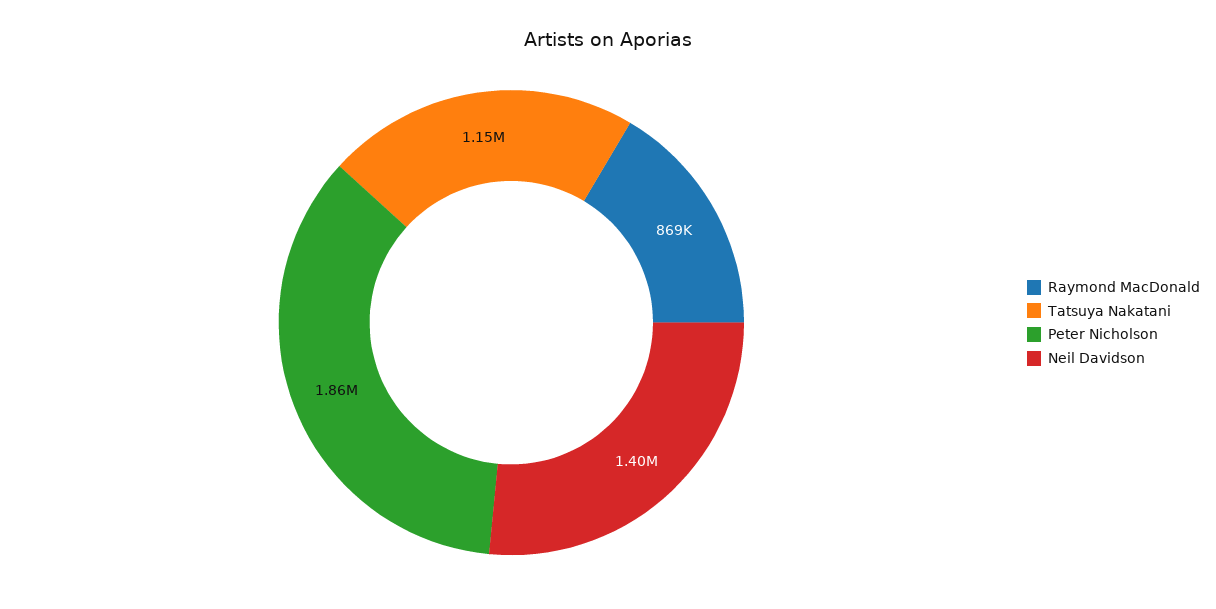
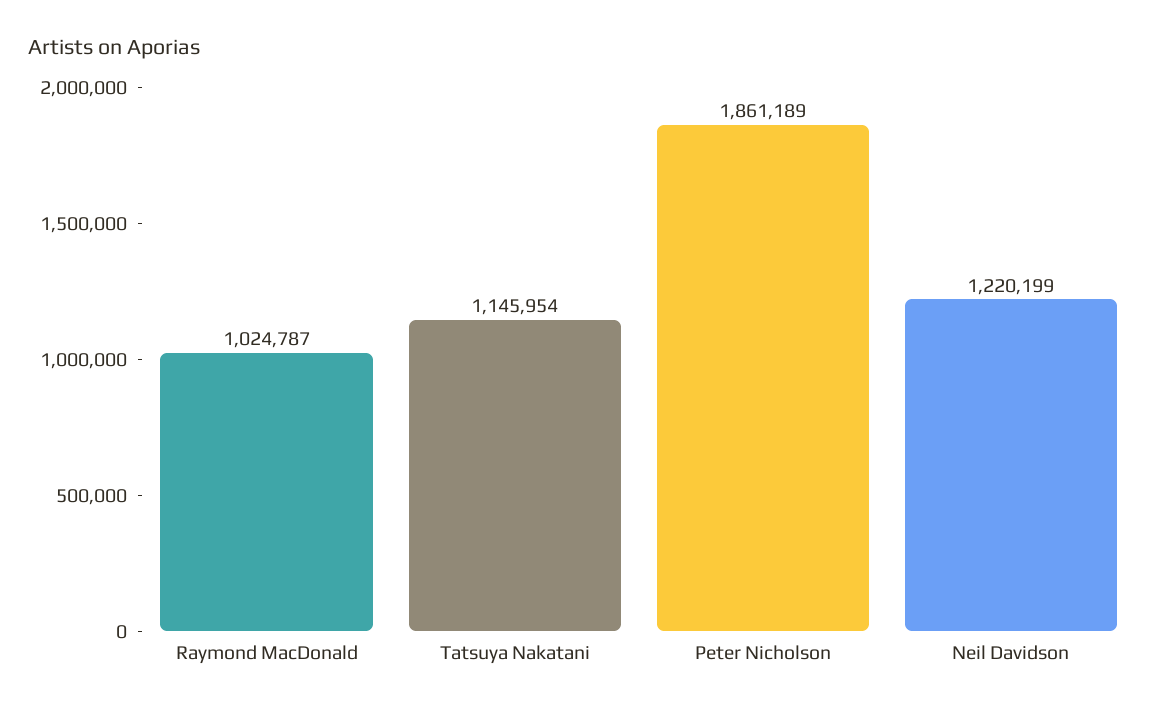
  {
-   "Raymond MacDonald": 869000,
+   "Raymond MacDonald": 1024787,
    "Tatsuya Nakatani": 1145954,
    "Peter Nicholson": 1861189,
-   "Neil Davidson": 1400000
+   "Neil Davidson": 1220199
  }

